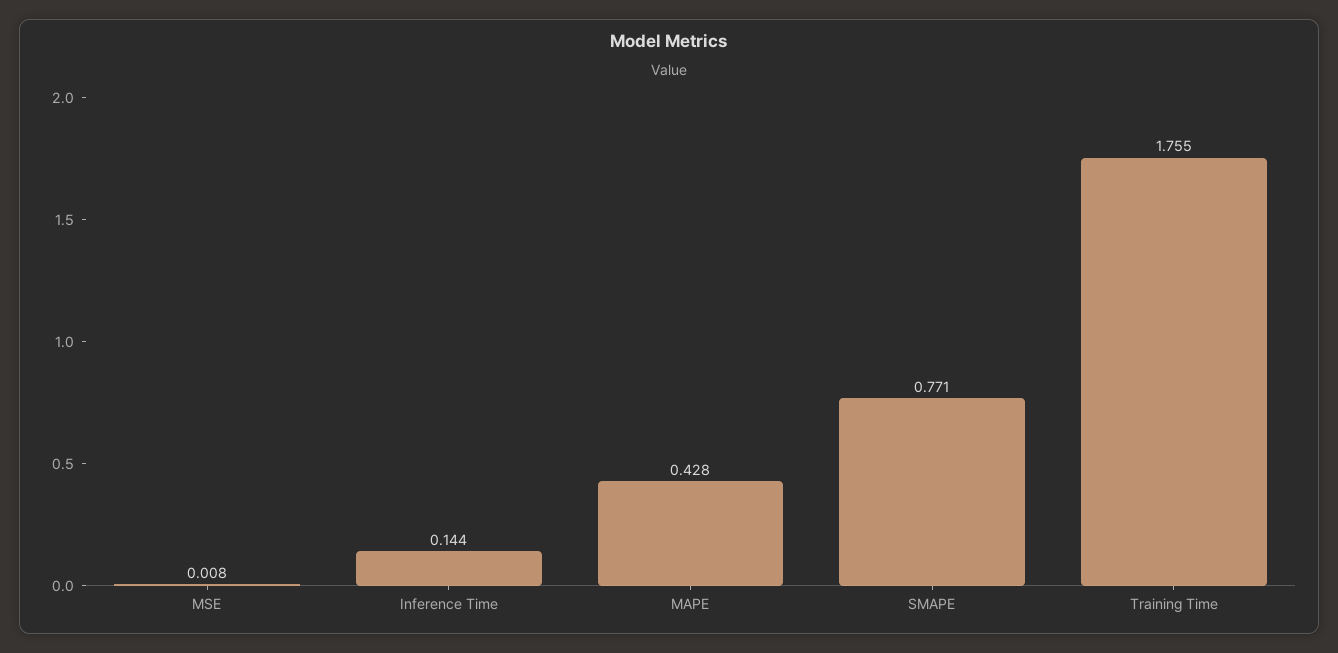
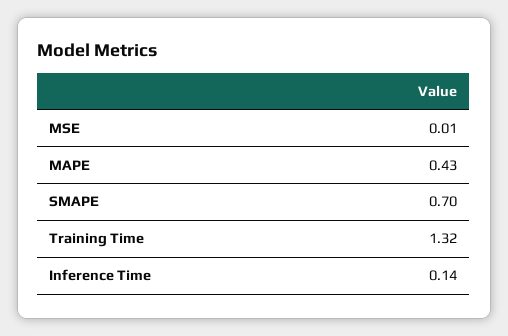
  {
    "MSE": 0.008,
    "Inference Time": 0.144,
    "MAPE": 0.428,
-   "SMAPE": 0.771,
+   "SMAPE": 0.7,
-   "Training Time": 1.755
+   "Training Time": 1.32
  }

